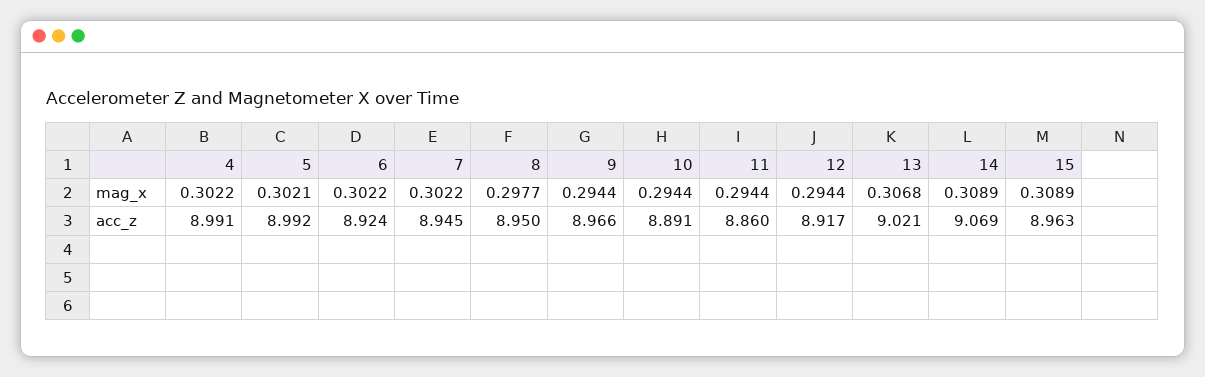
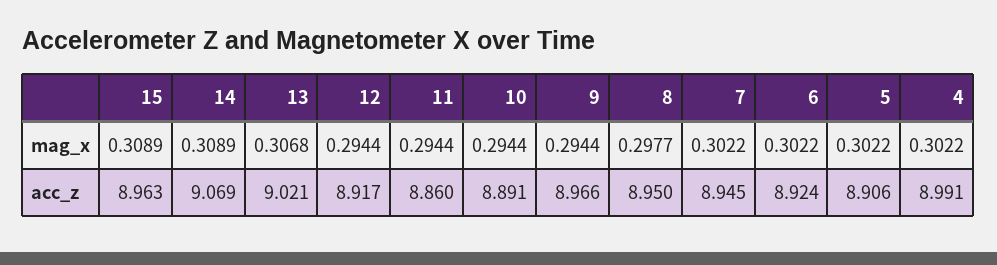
  {
    "4": {
      "mag_x": 0.3022,
      "acc_z": 8.991
    },
    "5": {
-     "mag_x": 0.3021,
+     "mag_x": 0.3022,
-     "acc_z": 8.992
+     "acc_z": 8.906
    },
    "6": {
      "mag_x": 0.3022,
      "acc_z": 8.924
    },
    "7": {
      "mag_x": 0.3022,
      "acc_z": 8.945
    },
    "8": {
      "mag_x": 0.2977,
      "acc_z": 8.95
    },
    "9": {
      "mag_x": 0.2944,
      "acc_z": 8.966
    },
    "10": {
      "mag_x": 0.2944,
      "acc_z": 8.891
    },
    "11": {
      "mag_x": 0.2944,
      "acc_z": 8.86
    },
    "12": {
      "mag_x": 0.2944,
      "acc_z": 8.917
    },
    "13": {
      "mag_x": 0.3068,
      "acc_z": 9.021
    },
    "14": {
      "mag_x": 0.3089,
      "acc_z": 9.069
    },
    "15": {
      "mag_x": 0.3089,
      "acc_z": 8.963
    }
  }

